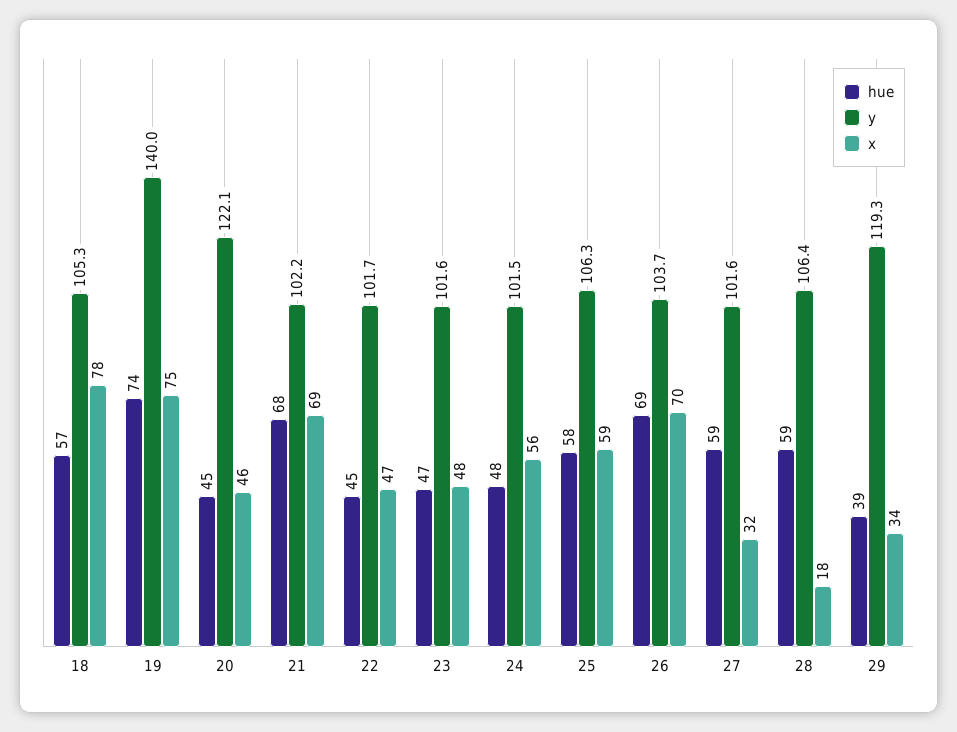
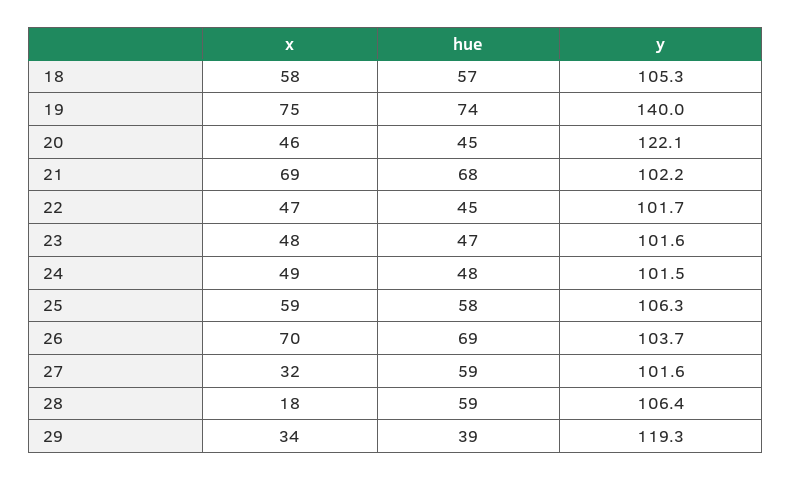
  {
    "hue": {
      "18": 57,
      "19": 74,
      "20": 45,
      "21": 68,
      "22": 45,
      "23": 47,
      "24": 48,
      "25": 58,
      "26": 69,
      "27": 59,
      "28": 59,
      "29": 39
    },
    "y": {
      "18": 105.3,
      "19": 140,
      "20": 122.1,
      "21": 102.2,
      "22": 101.7,
      "23": 101.6,
      "24": 101.5,
      "25": 106.3,
      "26": 103.7,
      "27": 101.6,
      "28": 106.4,
      "29": 119.3
    },
    "x": {
-     "18": 78,
+     "18": 58,
      "19": 75,
      "20": 46,
      "21": 69,
      "22": 47,
      "23": 48,
-     "24": 56,
+     "24": 49,
      "25": 59,
      "26": 70,
      "27": 32,
      "28": 18,
      "29": 34
    }
  }

